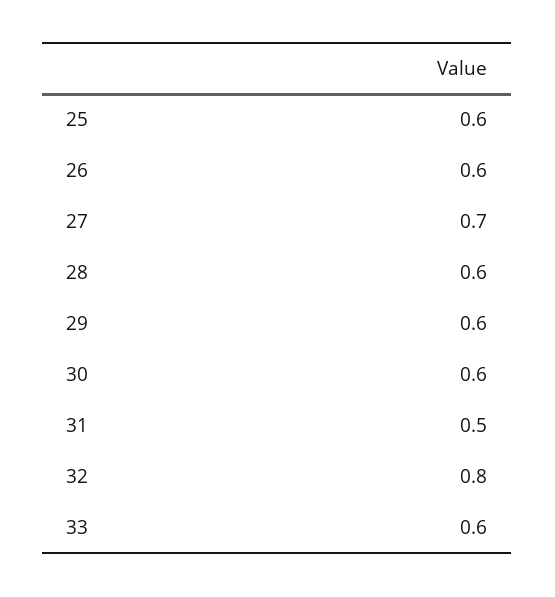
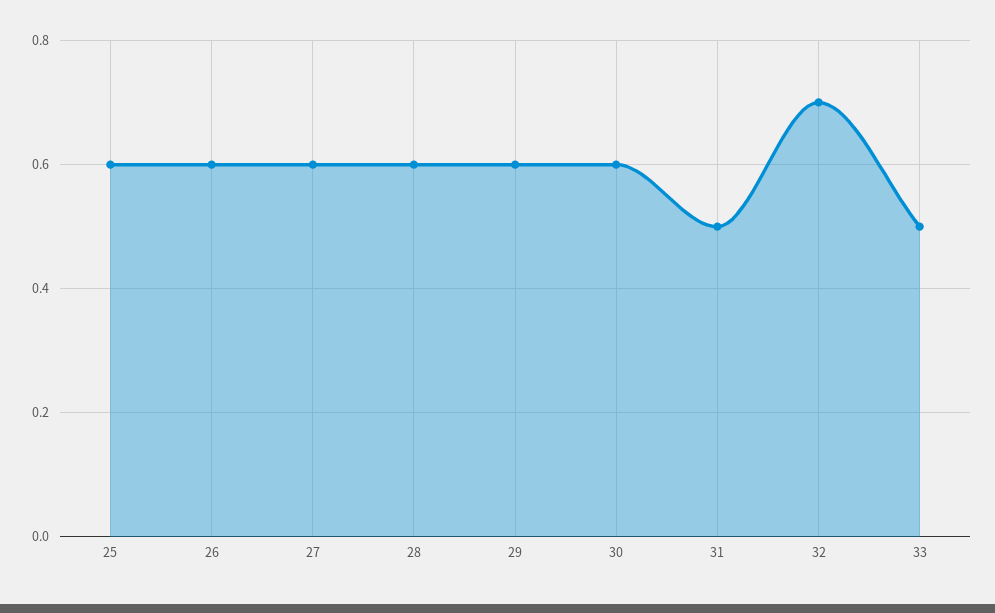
  {
    "25": 0.6,
    "26": 0.6,
-   "27": 0.7,
+   "27": 0.6,
    "28": 0.6,
    "29": 0.6,
    "30": 0.6,
    "31": 0.5,
-   "32": 0.8,
+   "32": 0.7,
-   "33": 0.6
+   "33": 0.5
  }

